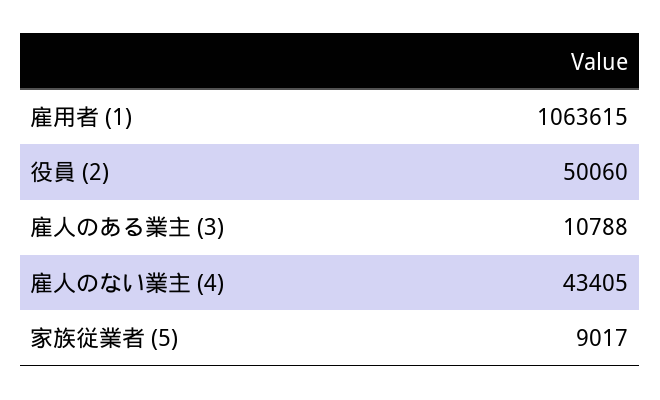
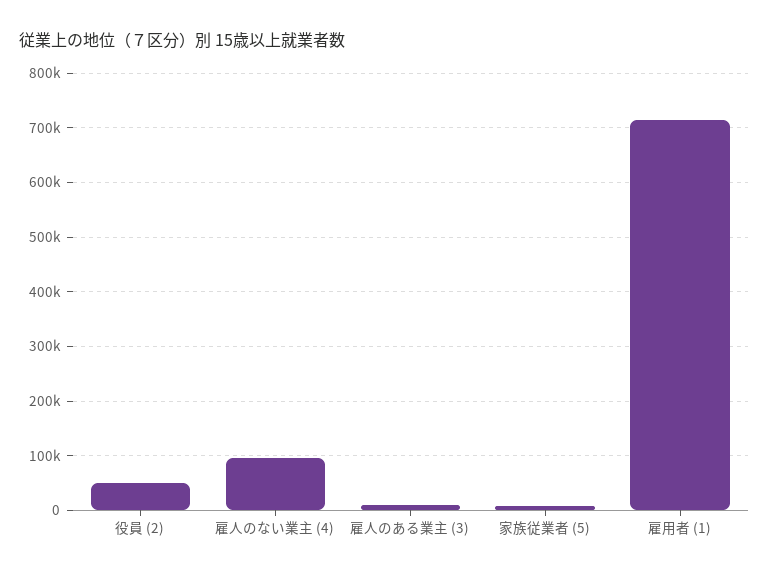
  {
-   "雇用者 (1)": 1063615,
+   "雇用者 (1)": 720000,
    "役員 (2)": 50060,
    "雇人のある業主 (3)": 10788,
-   "雇人のない業主 (4)": 43405,
+   "雇人のない業主 (4)": 100000,
    "家族従業者 (5)": 9017
  }

